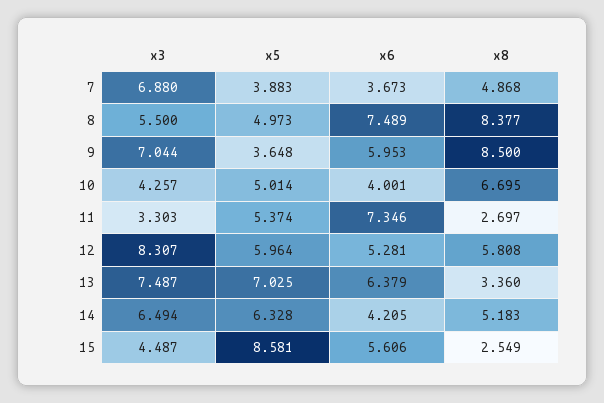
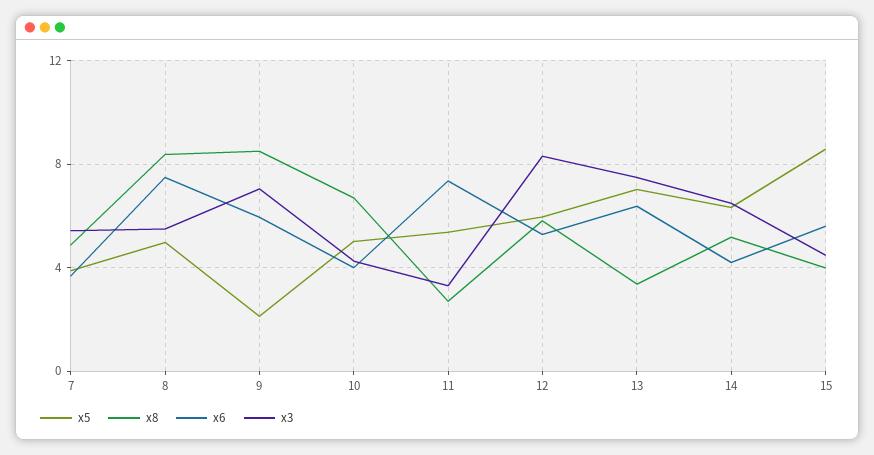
  {
    "x3": {
-     "7": 6.88,
+     "7": 5.5,
      "8": 5.5,
      "9": 7.044,
      "10": 4.257,
      "11": 3.303,
      "12": 8.307,
      "13": 7.487,
      "14": 6.494,
      "15": 4.487
    },
    "x5": {
      "7": 3.883,
      "8": 4.973,
-     "9": 3.648,
+     "9": 2,
      "10": 5.014,
      "11": 5.374,
      "12": 5.964,
      "13": 7.025,
      "14": 6.328,
      "15": 8.581
    },
    "x6": {
      "7": 3.673,
      "8": 7.489,
      "9": 5.953,
      "10": 4.001,
      "11": 7.346,
      "12": 5.281,
      "13": 6.379,
      "14": 4.205,
      "15": 5.606
    },
    "x8": {
      "7": 4.868,
      "8": 8.377,
      "9": 8.5,
      "10": 6.695,
      "11": 2.697,
      "12": 5.808,
      "13": 3.36,
      "14": 5.183,
-     "15": 2.549
+     "15": 4
    }
  }

